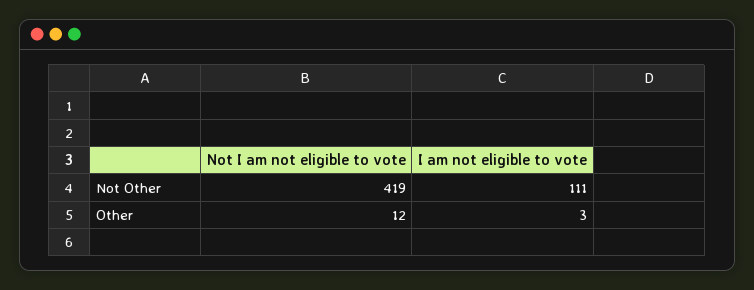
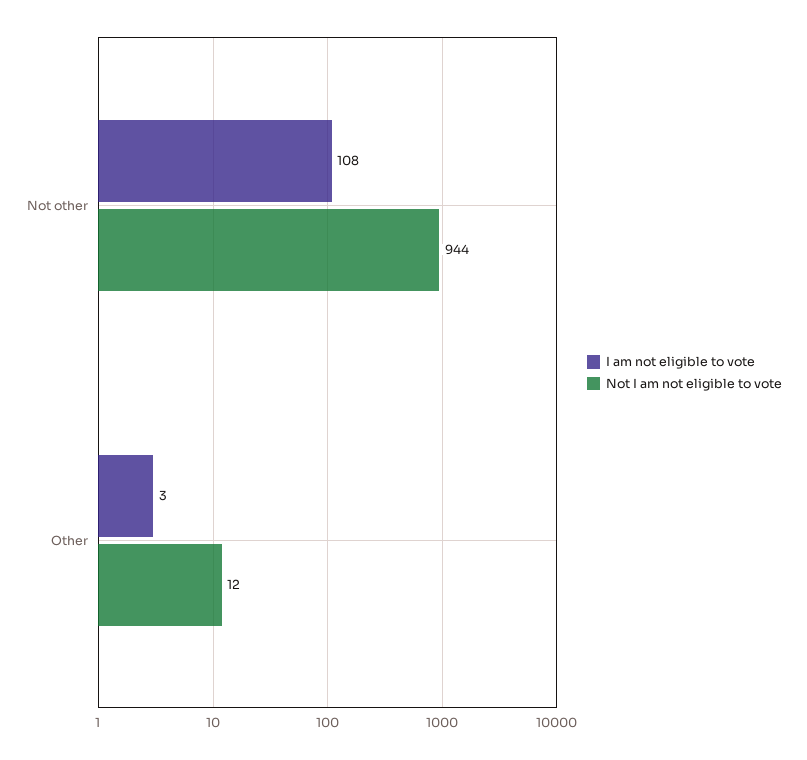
  {
    "Not I am not eligible to vote": {
-     "Not Other": 419,
+     "Not Other": 944,
      "Other": 12
    },
    "I am not eligible to vote": {
-     "Not Other": 111,
+     "Not Other": 108,
      "Other": 3
    }
  }

